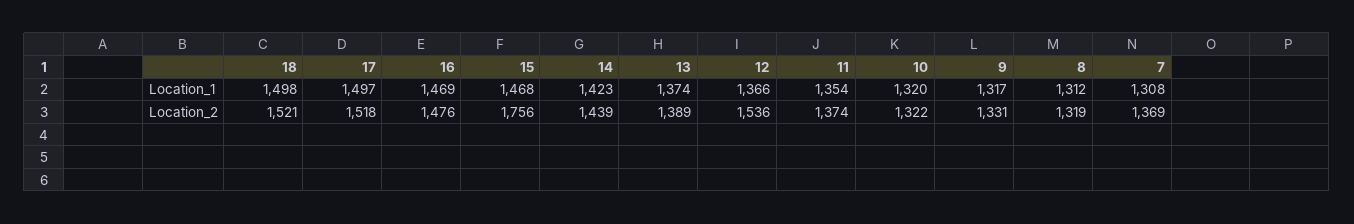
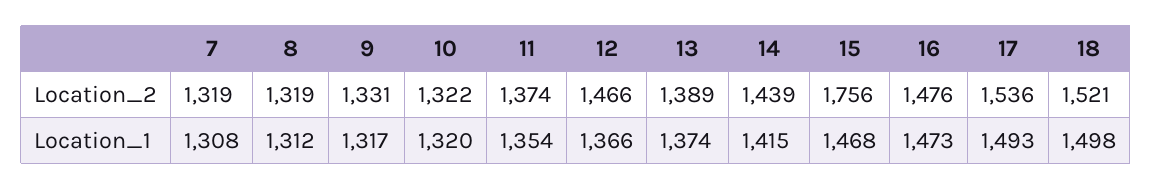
  {
    "18": {
      "Location_1": 1498,
      "Location_2": 1521
    },
    "17": {
-     "Location_1": 1497,
+     "Location_1": 1493,
-     "Location_2": 1518
+     "Location_2": 1536
    },
    "16": {
-     "Location_1": 1469,
+     "Location_1": 1473,
      "Location_2": 1476
    },
    "15": {
      "Location_1": 1468,
      "Location_2": 1756
    },
    "14": {
-     "Location_1": 1423,
+     "Location_1": 1415,
      "Location_2": 1439
    },
    "13": {
      "Location_1": 1374,
      "Location_2": 1389
    },
    "12": {
      "Location_1": 1366,
-     "Location_2": 1536
+     "Location_2": 1466
    },
    "11": {
      "Location_1": 1354,
      "Location_2": 1374
    },
    "10": {
      "Location_1": 1320,
      "Location_2": 1322
    },
    "9": {
      "Location_1": 1317,
      "Location_2": 1331
    },
    "8": {
      "Location_1": 1312,
      "Location_2": 1319
    },
    "7": {
      "Location_1": 1308,
-     "Location_2": 1369
+     "Location_2": 1319
    }
  }

